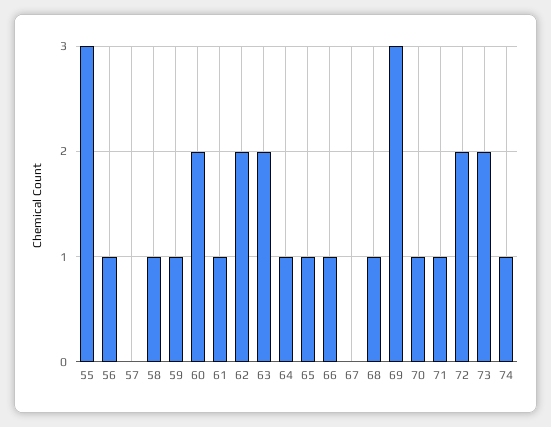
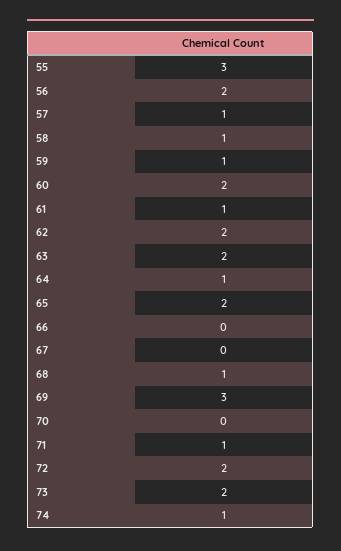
  {
    "55": 3,
-   "56": 1,
+   "56": 2,
-   "57": 0,
+   "57": 1,
    "58": 1,
    "59": 1,
    "60": 2,
    "61": 1,
    "62": 2,
    "63": 2,
    "64": 1,
-   "65": 1,
+   "65": 2,
-   "66": 1,
+   "66": 0,
    "67": 0,
    "68": 1,
    "69": 3,
-   "70": 1,
+   "70": 0,
    "71": 1,
    "72": 2,
    "73": 2,
    "74": 1
  }

